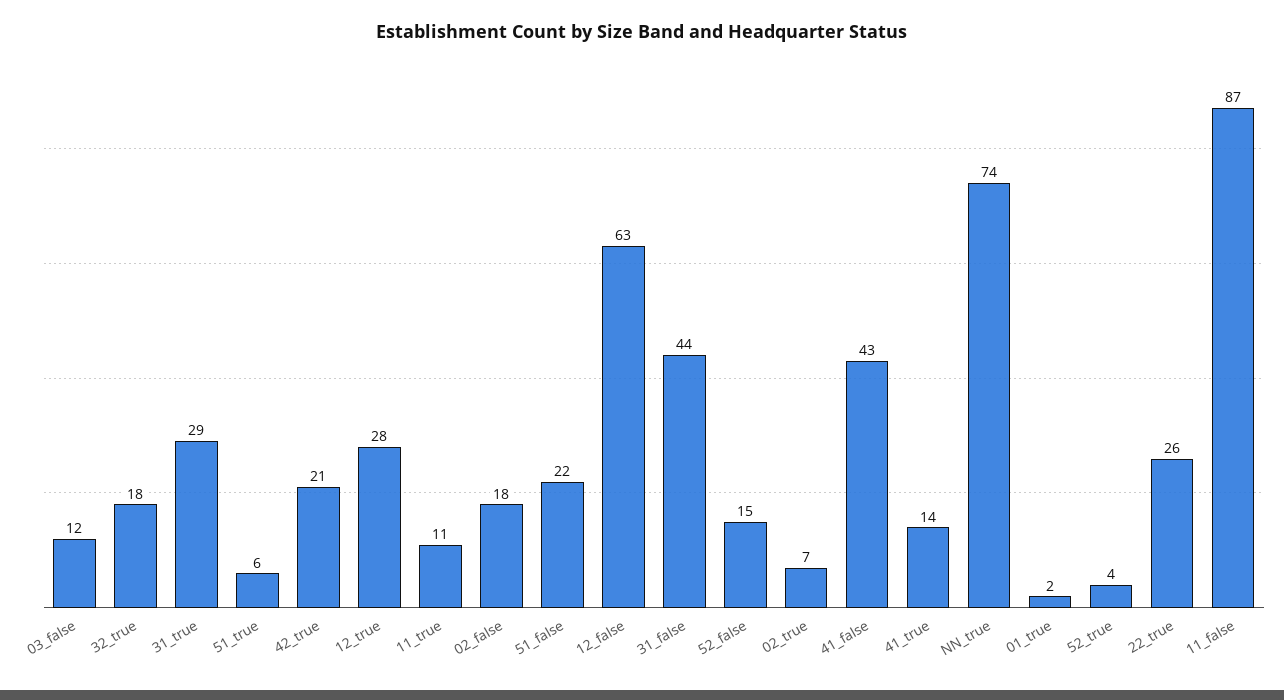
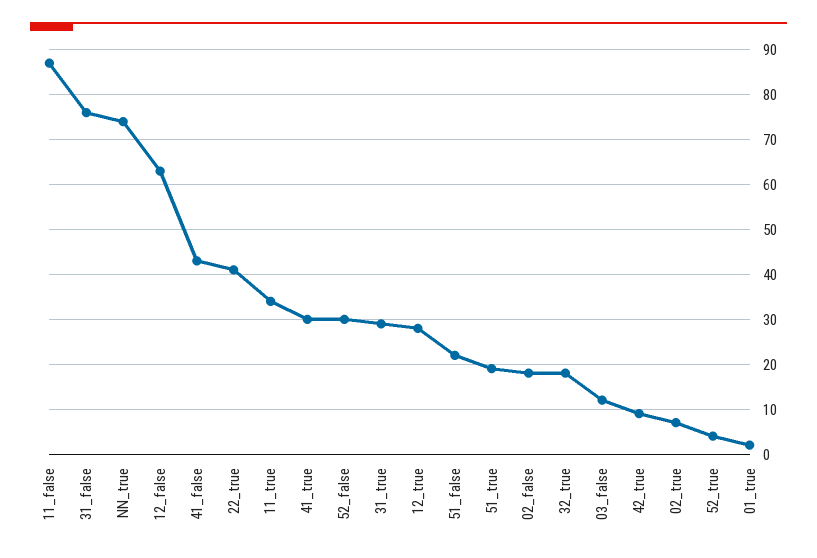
  {
    "03_false": 12,
    "32_true": 18,
    "31_true": 29,
-   "51_true": 6,
+   "51_true": 20,
-   "42_true": 21,
+   "42_true": 10,
    "12_true": 28,
-   "11_true": 11,
+   "11_true": 35,
    "02_false": 18,
    "51_false": 22,
    "12_false": 63,
-   "31_false": 44,
+   "31_false": 75,
-   "52_false": 15,
+   "52_false": 30,
    "02_true": 7,
    "41_false": 43,
-   "41_true": 14,
+   "41_true": 30,
    "NN_true": 74,
    "01_true": 2,
    "52_true": 4,
-   "22_true": 26,
+   "22_true": 40,
    "11_false": 87
  }

